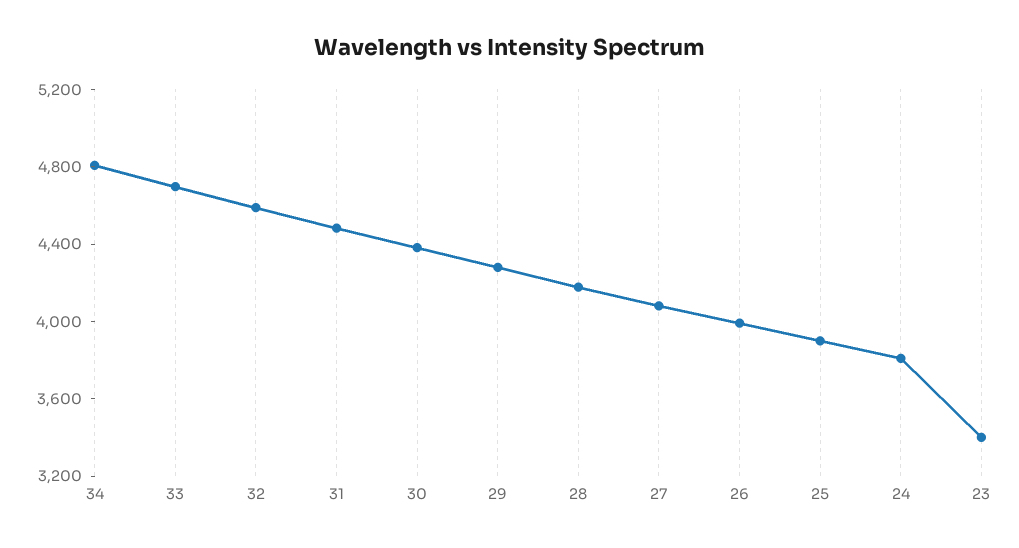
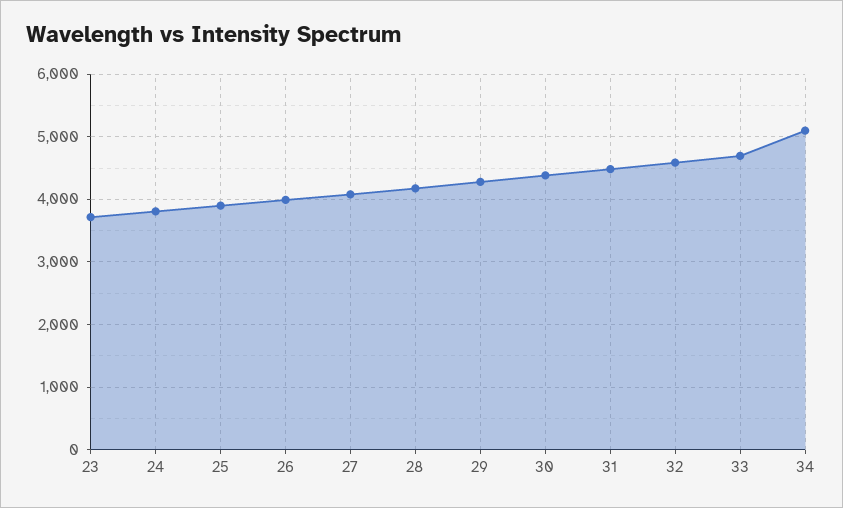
  {
-   "34": 4800,
+   "34": 5100,
    "33": 4700,
    "32": 4600,
    "31": 4500,
    "30": 4400,
    "29": 4300,
    "28": 4200,
    "27": 4100,
    "26": 4000,
    "25": 3900,
    "24": 3800,
-   "23": 3400
+   "23": 3700
  }

